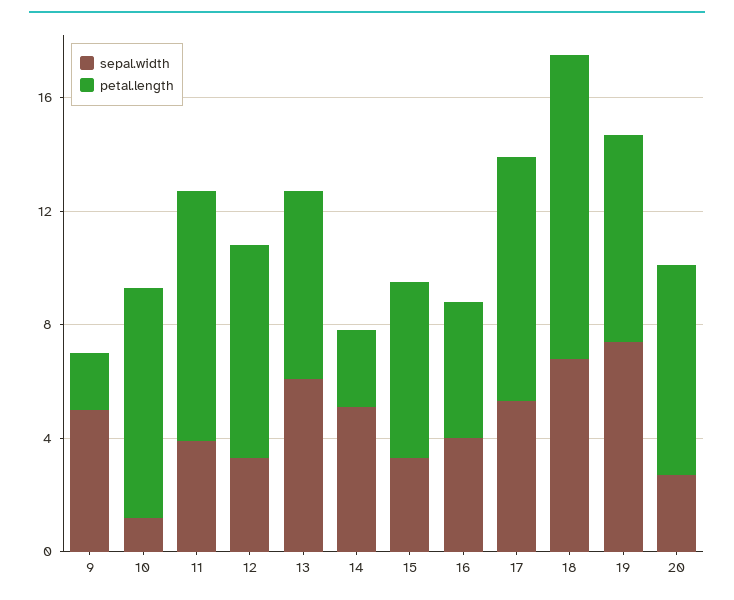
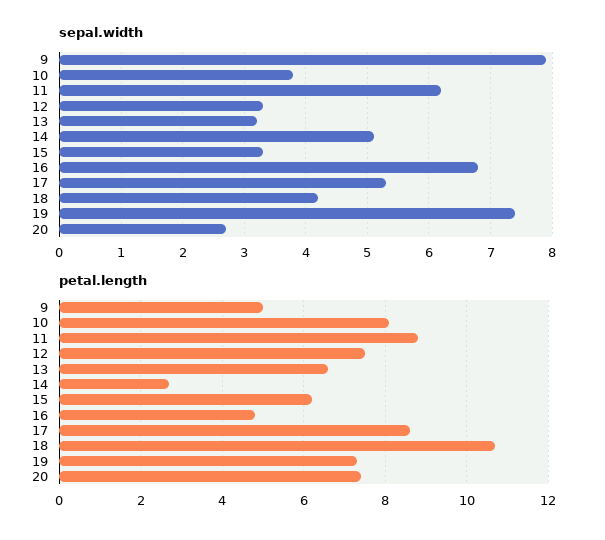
  {
    "sepal.width": {
-     "9": 5,
+     "9": 7.9,
-     "10": 1,
+     "10": 3.8,
-     "11": 4,
+     "11": 6.2,
      "12": 3.3,
-     "13": 6,
+     "13": 3.2,
      "14": 5.1,
      "15": 3.3,
-     "16": 4,
+     "16": 6.8,
      "17": 5.3,
-     "18": 7,
+     "18": 4.2,
      "19": 7.4,
      "20": 2.7
    },
    "petal.length": {
-     "9": 2,
+     "9": 5,
      "10": 8,
      "11": 9,
      "12": 7.5,
      "13": 6.5,
      "14": 2.5,
      "15": 6,
      "16": 5,
      "17": 8.5,
      "18": 10.5,
      "19": 7.5,
      "20": 7.5
    }
  }

